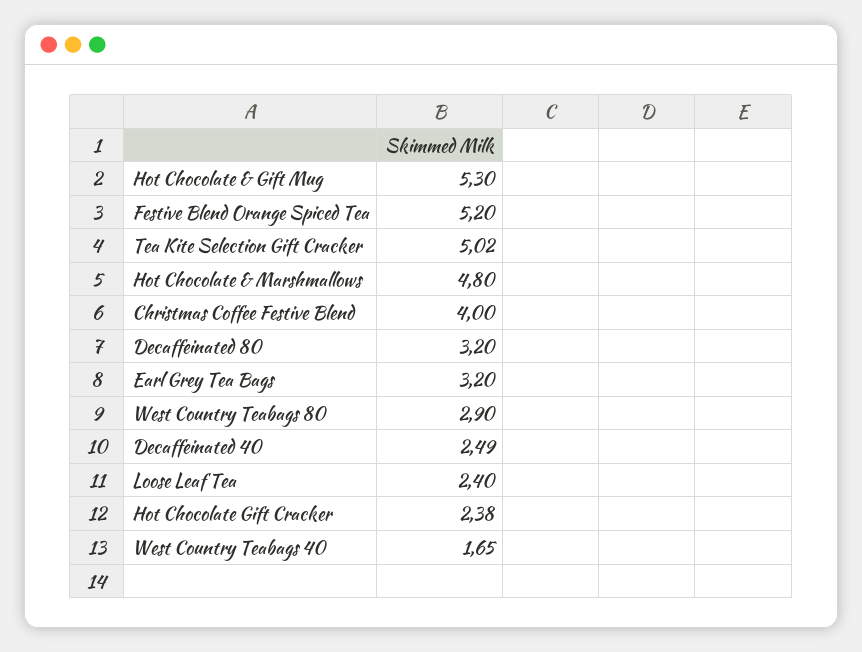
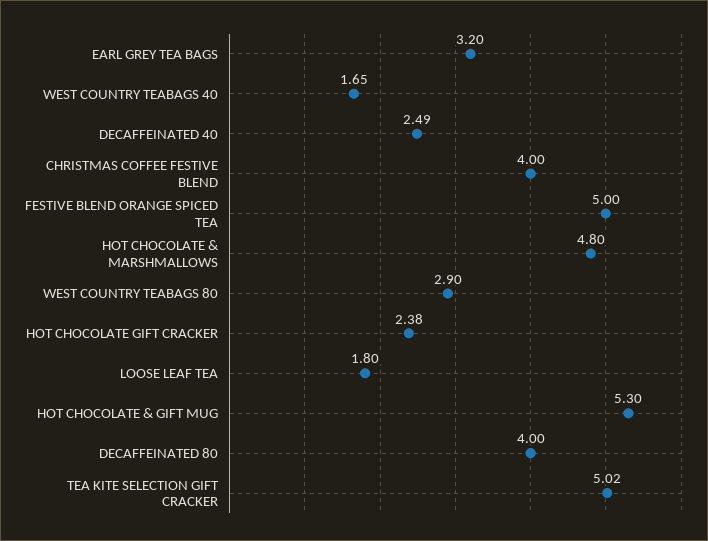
  {
    "Hot Chocolate & Gift Mug": 5.3,
-   "Festive Blend Orange Spiced Tea": 5.2,
+   "Festive Blend Orange Spiced Tea": 5,
    "Tea Kite Selection Gift Cracker": 5.02,
    "Hot Chocolate & Marshmallows": 4.8,
    "Christmas Coffee Festive Blend": 4,
-   "Decaffeinated 80": 3.2,
+   "Decaffeinated 80": 4,
    "Earl Grey Tea Bags": 3.2,
    "West Country Teabags 80": 2.9,
    "Decaffeinated 40": 2.49,
-   "Loose Leaf Tea": 2.4,
+   "Loose Leaf Tea": 1.8,
    "Hot Chocolate Gift Cracker": 2.38,
    "West Country Teabags 40": 1.65
  }

